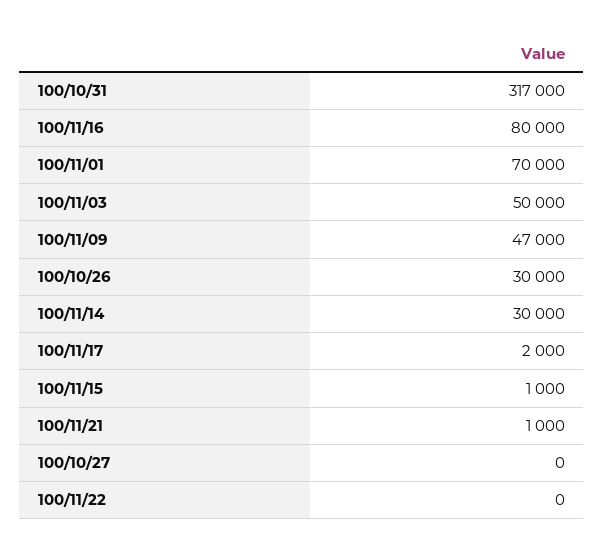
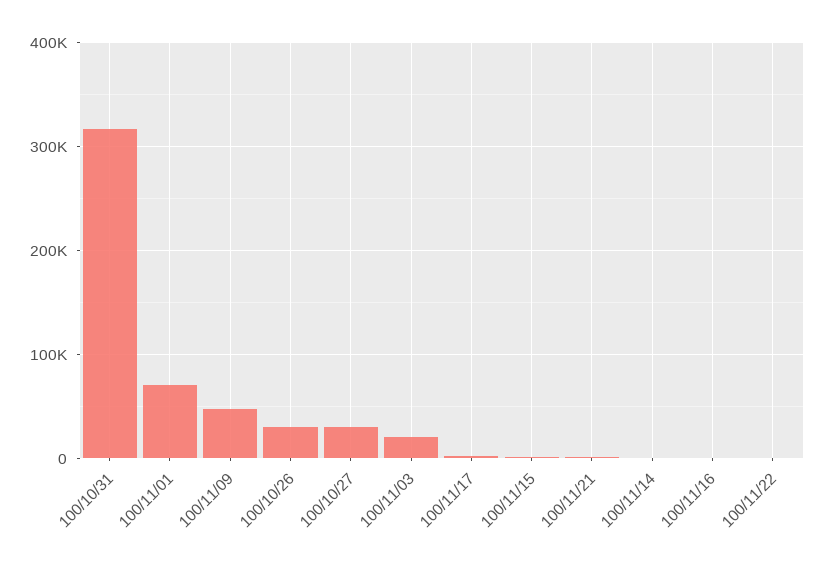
  {
    "100/10/31": 317000,
-   "100/11/16": 80000,
+   "100/11/16": 0,
    "100/11/01": 70000,
-   "100/11/03": 50000,
+   "100/11/03": 20000,
    "100/11/09": 47000,
    "100/10/26": 30000,
-   "100/11/14": 30000,
+   "100/11/14": 0,
    "100/11/17": 2000,
    "100/11/15": 1000,
    "100/11/21": 1000,
-   "100/10/27": 0,
+   "100/10/27": 30000,
    "100/11/22": 0
  }

